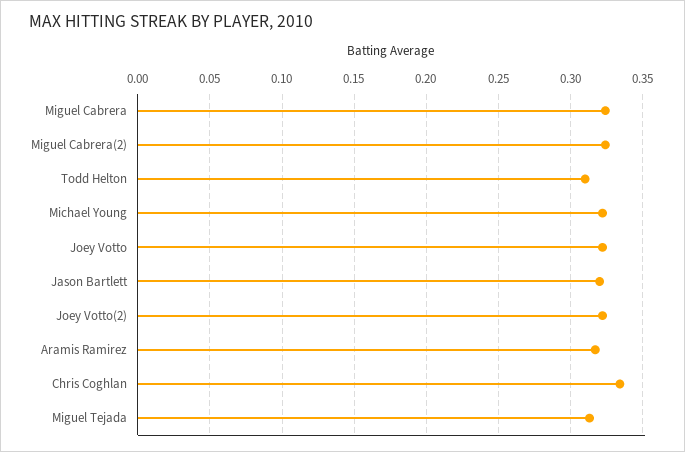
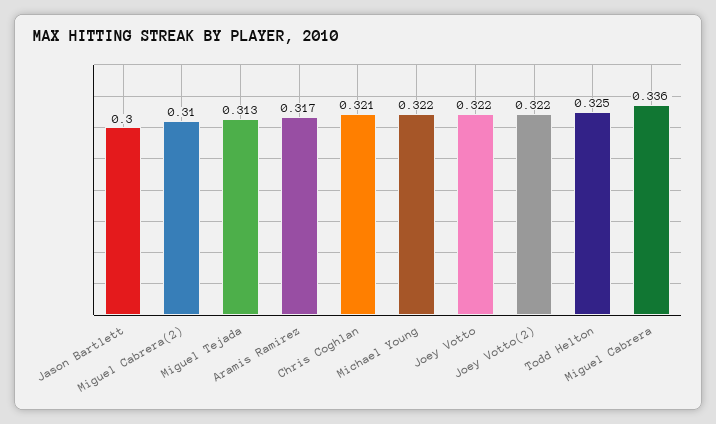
  {
-   "Miguel Cabrera": 0.325,
+   "Miguel Cabrera": 0.336,
-   "Miguel Cabrera(2)": 0.325,
+   "Miguel Cabrera(2)": 0.31,
-   "Todd Helton": 0.31,
+   "Todd Helton": 0.325,
    "Michael Young": 0.322,
    "Joey Votto": 0.322,
-   "Jason Bartlett": 0.32,
+   "Jason Bartlett": 0.3,
    "Joey Votto(2)": 0.322,
    "Aramis Ramirez": 0.317,
-   "Chris Coghlan": 0.335,
+   "Chris Coghlan": 0.321,
    "Miguel Tejada": 0.313
  }

